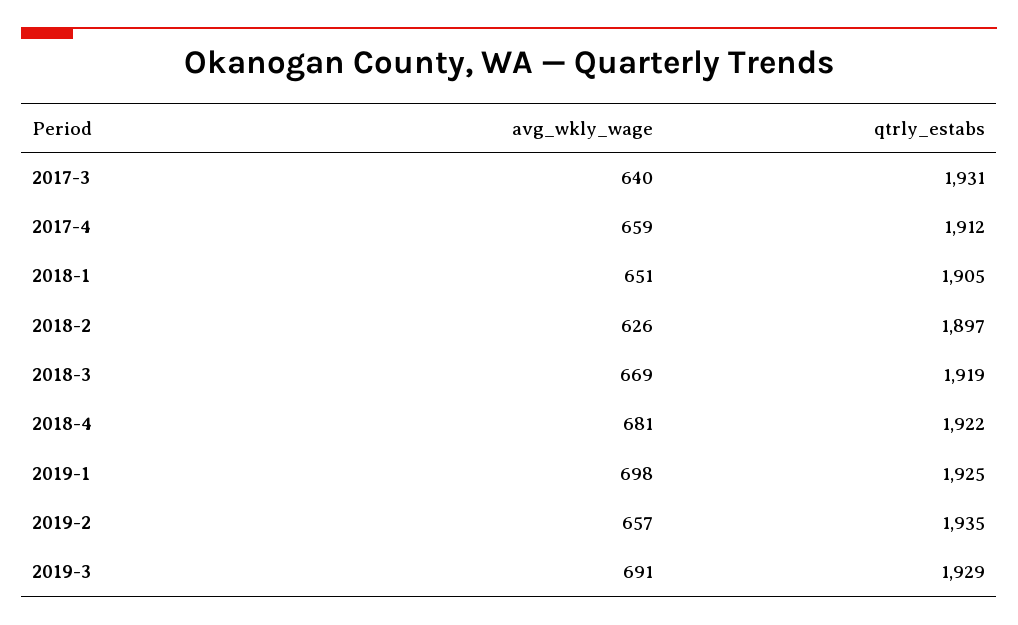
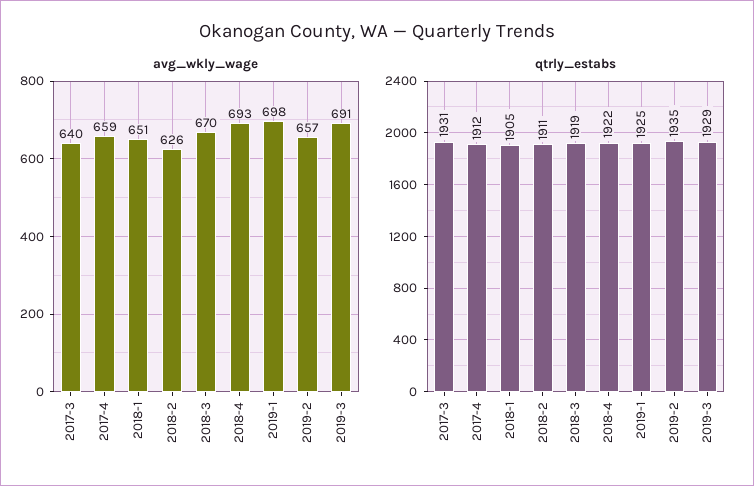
  {
    "avg_wkly_wage": {
      "2017-3": 640,
      "2017-4": 659,
      "2018-1": 651,
      "2018-2": 626,
-     "2018-3": 669,
+     "2018-3": 670,
-     "2018-4": 681,
+     "2018-4": 693,
      "2019-1": 698,
      "2019-2": 657,
      "2019-3": 691
    },
    "qtrly_estabs": {
      "2017-3": 1931,
      "2017-4": 1912,
      "2018-1": 1905,
-     "2018-2": 1897,
+     "2018-2": 1911,
      "2018-3": 1919,
      "2018-4": 1922,
      "2019-1": 1925,
      "2019-2": 1935,
      "2019-3": 1929
    }
  }

